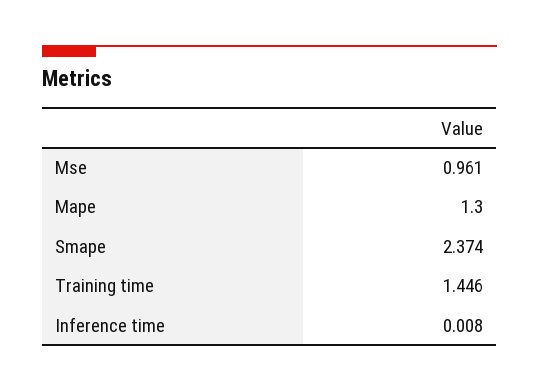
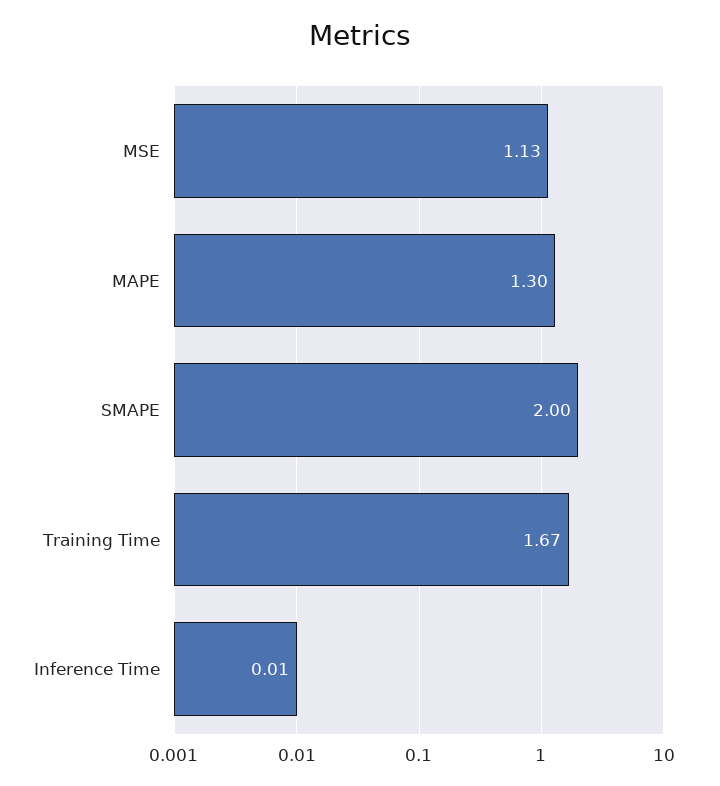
  {
-   "Mse": 0.961,
+   "Mse": 1.13,
    "Mape": 1.3,
-   "Smape": 2.374,
+   "Smape": 2,
-   "Training time": 1.446,
+   "Training time": 1.67,
    "Inference time": 0.008
  }

